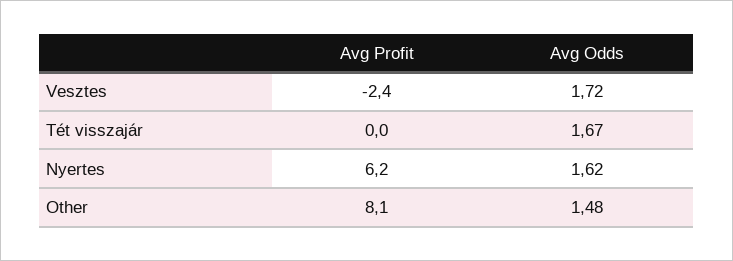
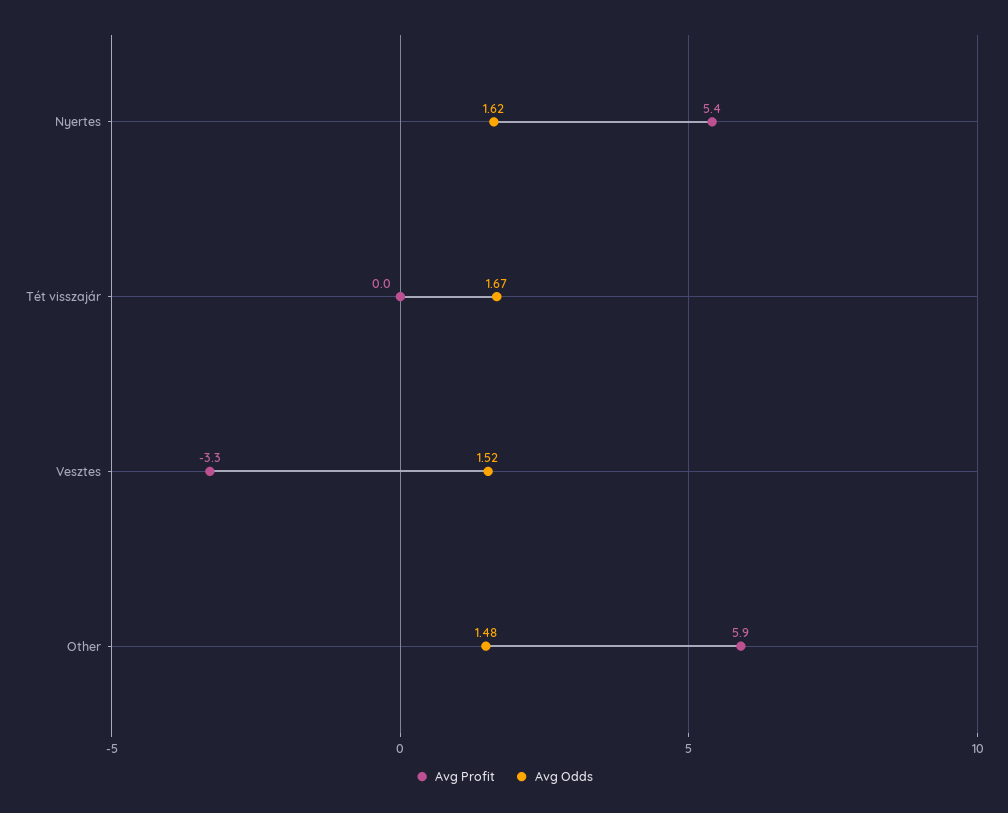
  {
    "Avg Profit": {
-     "Vesztes": -2.4,
+     "Vesztes": -3.3,
      "Tét visszajár": 0,
-     "Nyertes": 6.2,
+     "Nyertes": 5.4,
-     "Other": 8.1
+     "Other": 5.9
    },
    "Avg Odds": {
-     "Vesztes": 1.72,
+     "Vesztes": 1.52,
      "Tét visszajár": 1.67,
      "Nyertes": 1.62,
      "Other": 1.48
    }
  }

